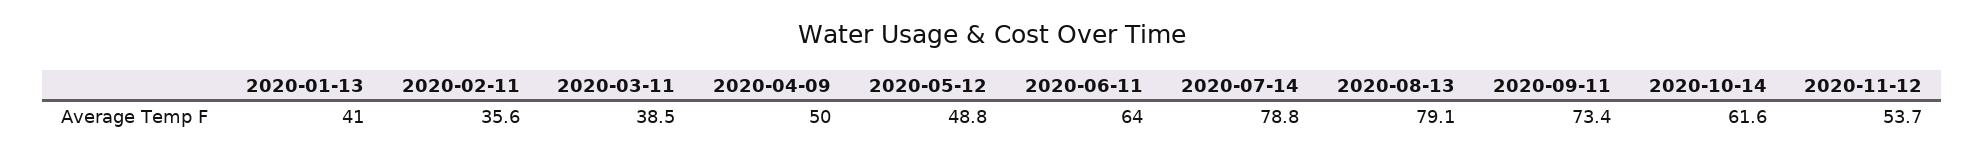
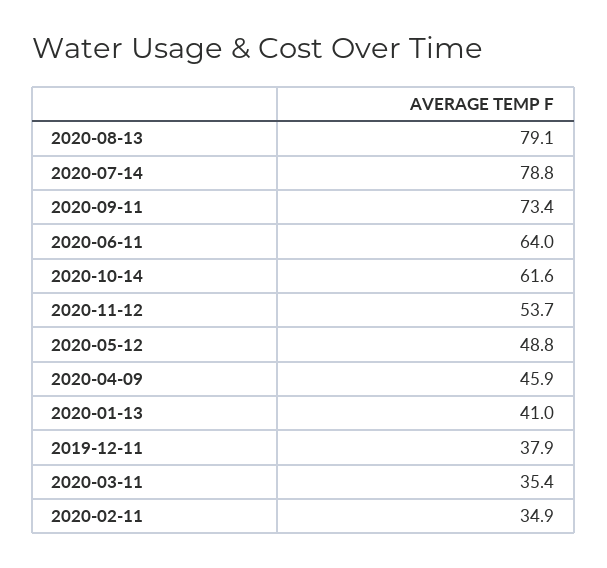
  {
    "2020-01-13": 41,
-   "2020-02-11": 35.6,
+   "2020-02-11": 34.9,
-   "2020-03-11": 38.5,
+   "2020-03-11": 35.4,
-   "2020-04-09": 50,
+   "2020-04-09": 45.9,
    "2020-05-12": 48.8,
    "2020-06-11": 64,
    "2020-07-14": 78.8,
    "2020-08-13": 79.1,
    "2020-09-11": 73.4,
    "2020-10-14": 61.6,
-   "2020-11-12": 53.7
+   "2020-11-12": 53.7,
+   "2019-12-11": 37.9
  }

